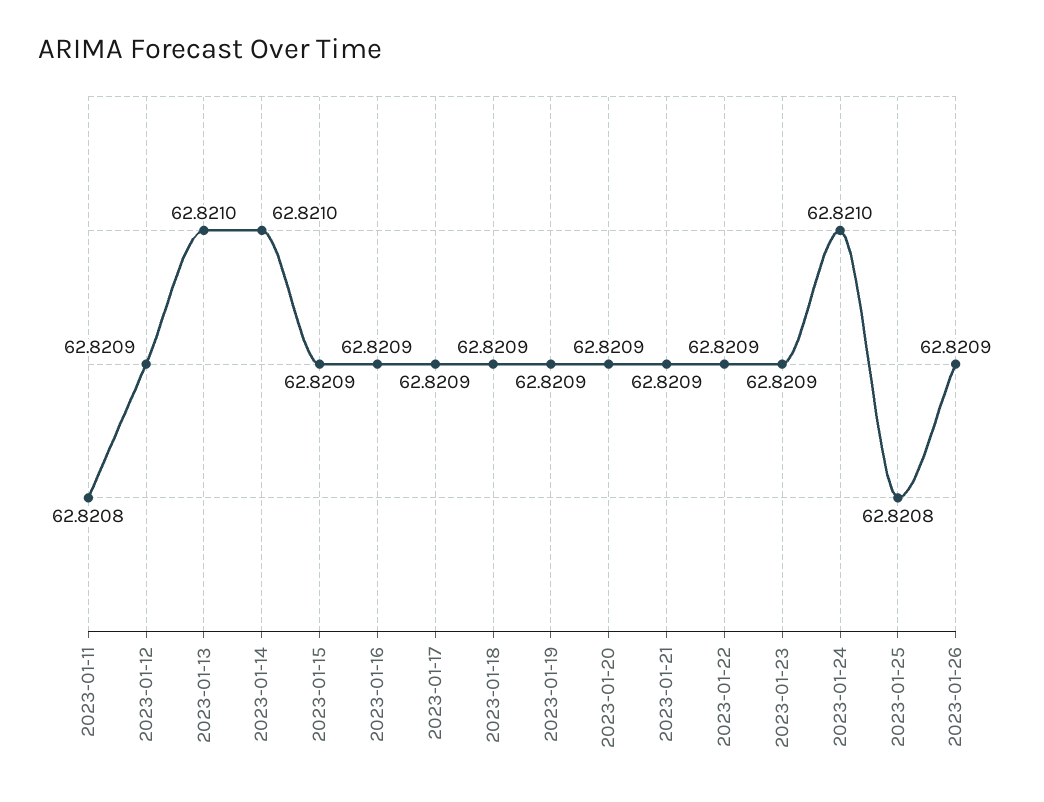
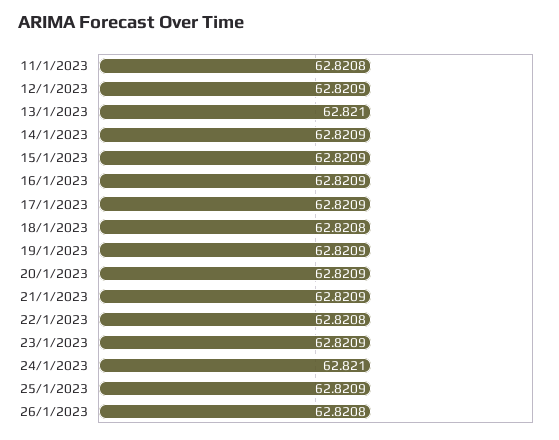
  {
    "2023-01-11": 62.8208,
    "2023-01-12": 62.8209,
    "2023-01-13": 62.821,
-   "2023-01-14": 62.821,
+   "2023-01-14": 62.8209,
    "2023-01-15": 62.8209,
    "2023-01-16": 62.8209,
    "2023-01-17": 62.8209,
-   "2023-01-18": 62.8209,
+   "2023-01-18": 62.8208,
    "2023-01-19": 62.8209,
    "2023-01-20": 62.8209,
    "2023-01-21": 62.8209,
-   "2023-01-22": 62.8209,
+   "2023-01-22": 62.8208,
    "2023-01-23": 62.8209,
    "2023-01-24": 62.821,
-   "2023-01-25": 62.8208,
+   "2023-01-25": 62.8209,
-   "2023-01-26": 62.8209
+   "2023-01-26": 62.8208
  }

